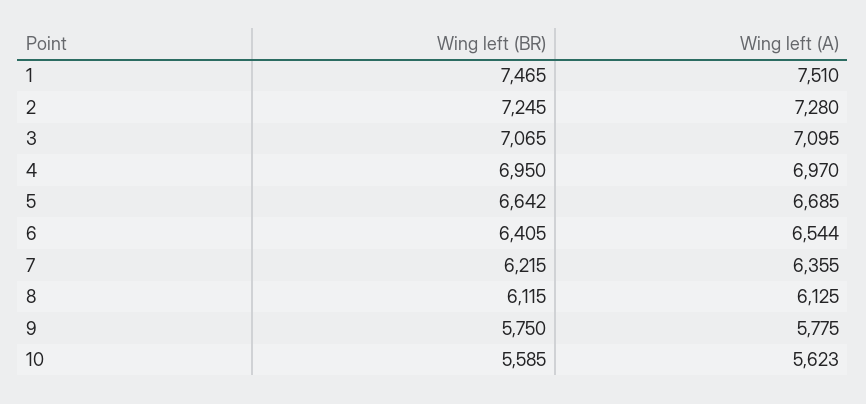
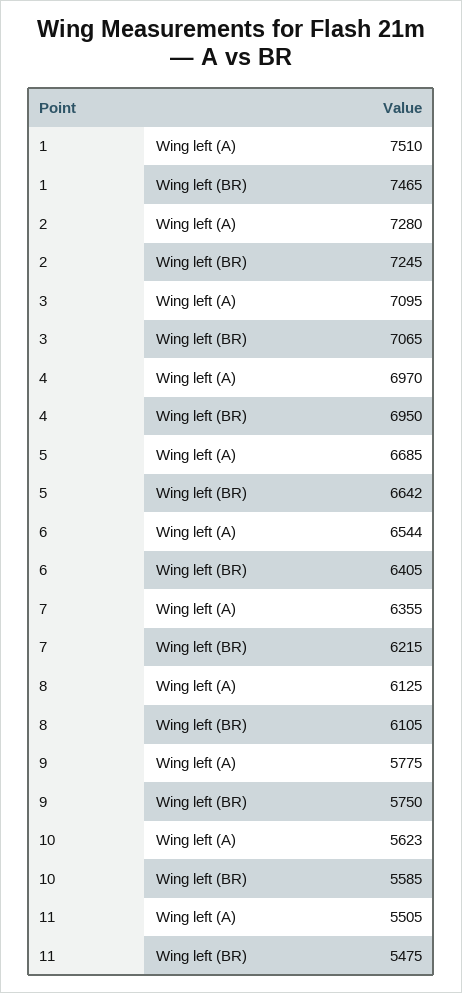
  {
    "Wing left (BR)": {
      "1": 7465,
      "2": 7245,
      "3": 7065,
      "4": 6950,
      "5": 6642,
      "6": 6405,
      "7": 6215,
-     "8": 6115,
+     "8": 6105,
      "9": 5750,
-     "10": 5585
+     "10": 5585,
+     "11": 5475
    },
    "Wing left (A)": {
      "1": 7510,
      "2": 7280,
      "3": 7095,
      "4": 6970,
      "5": 6685,
      "6": 6544,
      "7": 6355,
      "8": 6125,
      "9": 5775,
-     "10": 5623
+     "10": 5623,
+     "11": 5505
    }
  }

